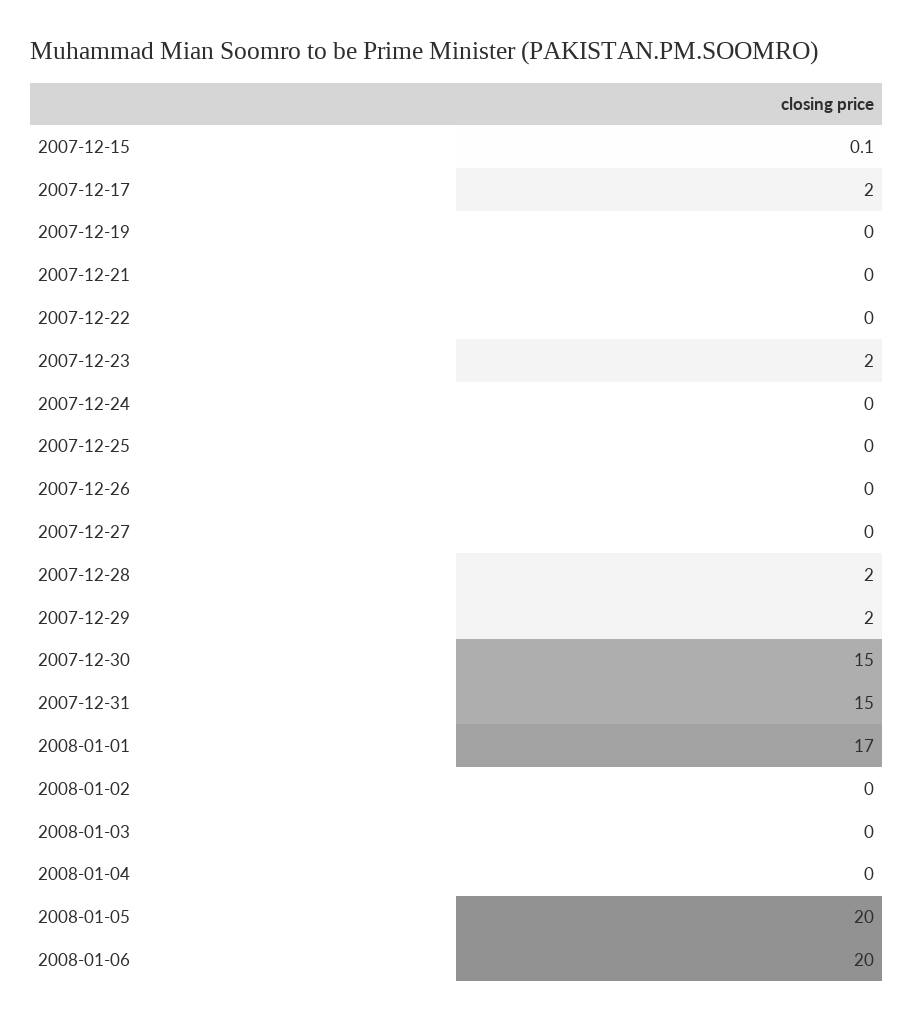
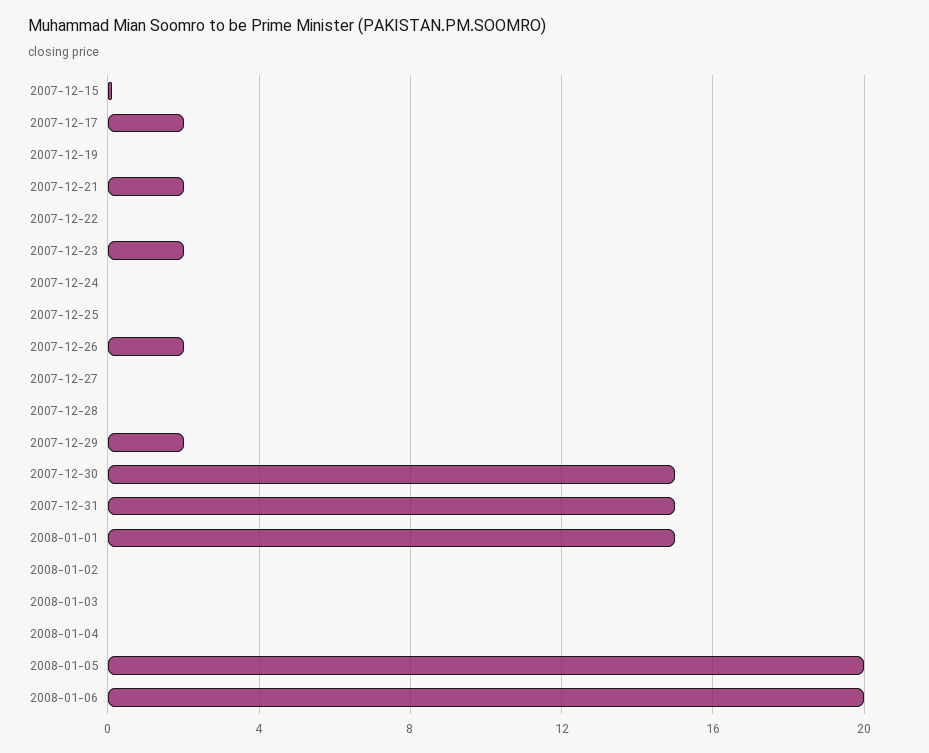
  {
    "2007-12-15": 0.1,
    "2007-12-17": 2,
    "2007-12-19": 0,
-   "2007-12-21": 0,
+   "2007-12-21": 2,
    "2007-12-22": 0,
    "2007-12-23": 2,
    "2007-12-24": 0,
    "2007-12-25": 0,
-   "2007-12-26": 0,
+   "2007-12-26": 2,
    "2007-12-27": 0,
-   "2007-12-28": 2,
+   "2007-12-28": 0,
    "2007-12-29": 2,
    "2007-12-30": 15,
    "2007-12-31": 15,
-   "2008-01-01": 17,
+   "2008-01-01": 15,
    "2008-01-02": 0,
    "2008-01-03": 0,
    "2008-01-04": 0,
    "2008-01-05": 20,
    "2008-01-06": 20
  }

